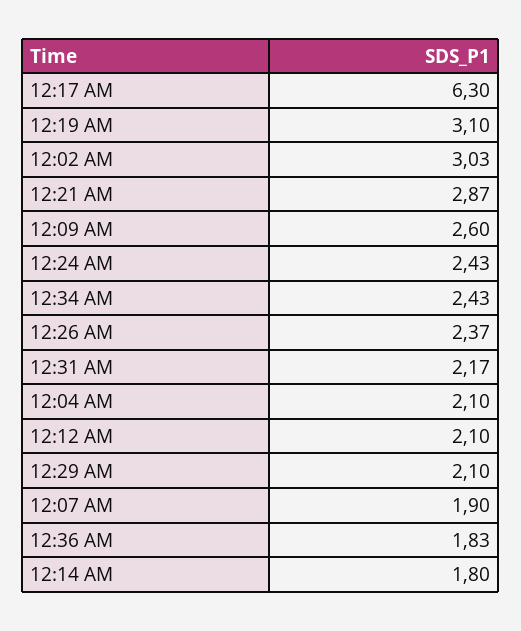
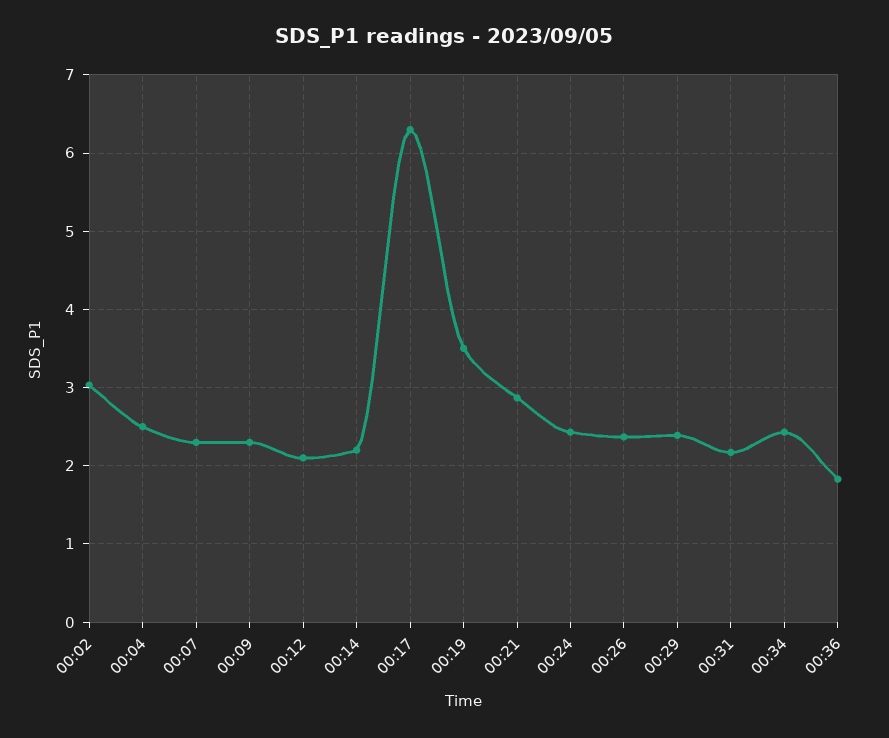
  {
    "12:17 AM": 6.3,
-   "12:19 AM": 3.1,
+   "12:19 AM": 3.5,
    "12:02 AM": 3.03,
    "12:21 AM": 2.87,
-   "12:09 AM": 2.6,
+   "12:09 AM": 2.3,
    "12:24 AM": 2.43,
    "12:34 AM": 2.43,
    "12:26 AM": 2.37,
    "12:31 AM": 2.17,
-   "12:04 AM": 2.1,
+   "12:04 AM": 2.5,
    "12:12 AM": 2.1,
-   "12:29 AM": 2.1,
+   "12:29 AM": 2.4,
-   "12:07 AM": 1.9,
+   "12:07 AM": 2.3,
    "12:36 AM": 1.83,
-   "12:14 AM": 1.8
+   "12:14 AM": 2.2
  }

